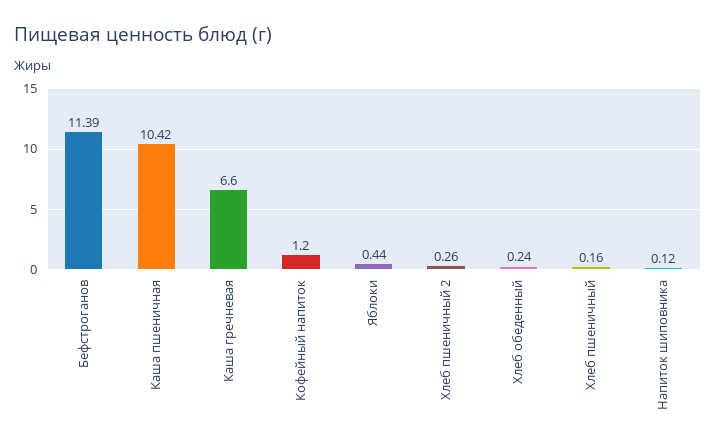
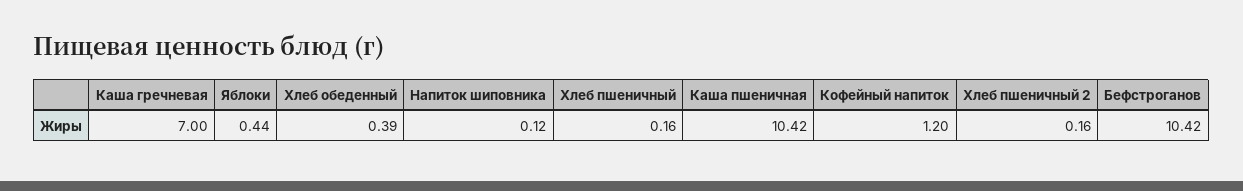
  {
-   "Бефстроганов": 11.39,
+   "Бефстроганов": 10.42,
    "Каша пшеничная": 10.42,
-   "Каша гречневая": 6.6,
+   "Каша гречневая": 7,
    "Кофейный напиток": 1.2,
    "Яблоки": 0.44,
-   "Хлеб пшеничный 2": 0.26,
+   "Хлеб пшеничный 2": 0.16,
-   "Хлеб обеденный": 0.24,
+   "Хлеб обеденный": 0.39,
    "Хлеб пшеничный": 0.16,
    "Напиток шиповника": 0.12
  }

